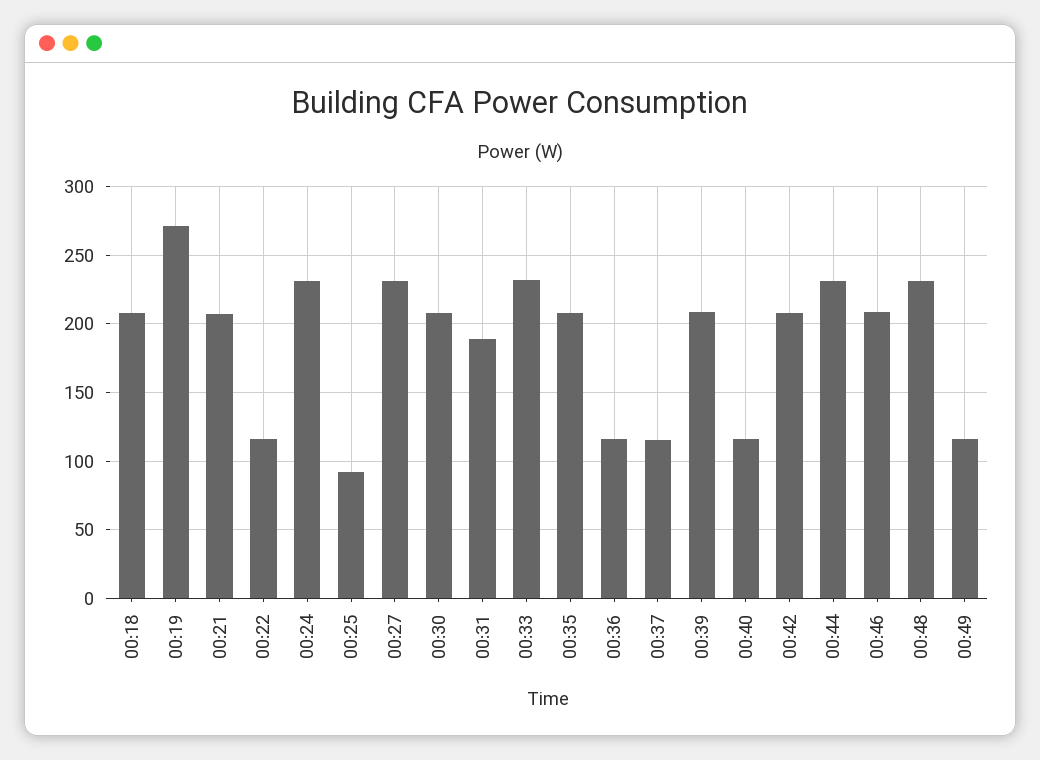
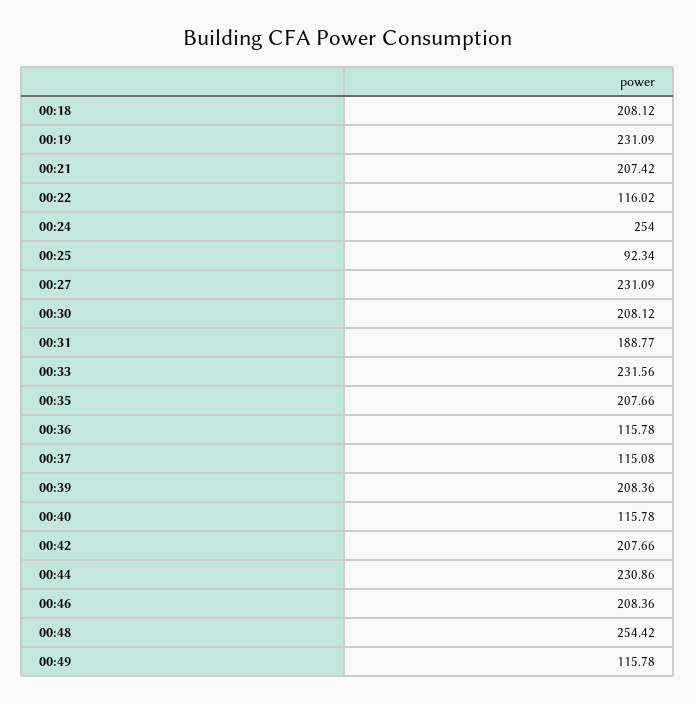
  {
    "00:18": 208.12,
-   "00:19": 270,
+   "00:19": 231.09,
    "00:21": 207.42,
    "00:22": 116.02,
-   "00:24": 230,
+   "00:24": 254,
    "00:25": 92.34,
    "00:27": 231.09,
    "00:30": 208.12,
    "00:31": 188.77,
    "00:33": 231.56,
    "00:35": 207.66,
    "00:36": 115.78,
    "00:37": 115.08,
    "00:39": 208.36,
    "00:40": 115.78,
    "00:42": 207.66,
    "00:44": 230.86,
    "00:46": 208.36,
-   "00:48": 230,
+   "00:48": 254.42,
    "00:49": 115.78
  }

